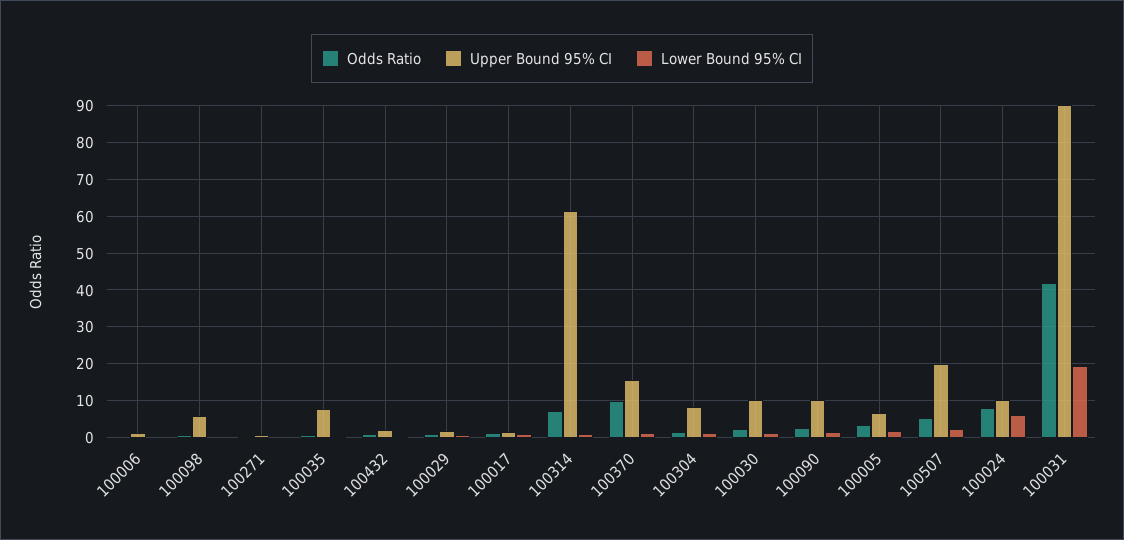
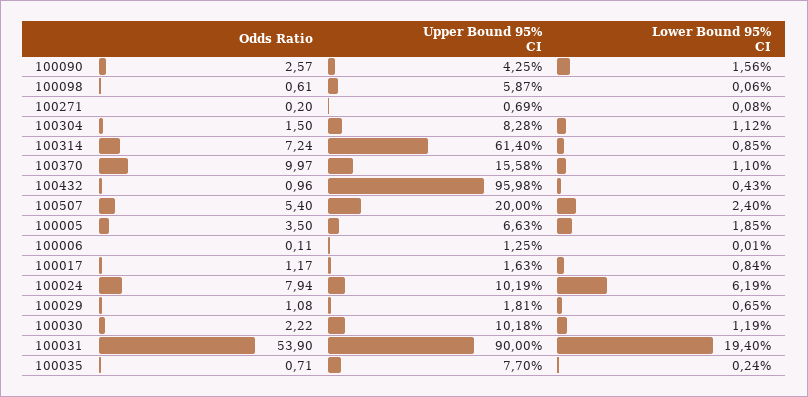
  {
    "Odds Ratio": {
      "100006": 0.11,
      "100098": 0.61,
      "100271": 0.2,
      "100035": 0.71,
      "100432": 0.96,
      "100029": 1.08,
      "100017": 1.17,
      "100314": 7.24,
      "100370": 9.97,
      "100304": 1.5,
      "100030": 2.22,
      "100090": 2.57,
      "100005": 3.5,
      "100507": 5.4,
      "100024": 7.94,
-     "100031": 42
+     "100031": 53.9
    },
    "Upper Bound 95% CI": {
      "100006": 1.25,
      "100098": 5.87,
      "100271": 0.69,
      "100035": 7.7,
-     "100432": 2,
+     "100432": 95.98,
      "100029": 1.81,
      "100017": 1.63,
      "100314": 61.4,
      "100370": 15.58,
      "100304": 8.28,
      "100030": 10.18,
-     "100090": 10,
+     "100090": 4.25,
      "100005": 6.63,
      "100507": 20,
      "100024": 10.19,
      "100031": 90
    },
    "Lower Bound 95% CI": {
      "100006": 0.01,
      "100098": 0.06,
      "100271": 0.08,
      "100035": 0.24,
      "100432": 0.43,
      "100029": 0.65,
      "100017": 0.84,
      "100314": 0.85,
      "100370": 1.1,
      "100304": 1.12,
      "100030": 1.19,
      "100090": 1.56,
      "100005": 1.85,
      "100507": 2.4,
      "100024": 6.19,
      "100031": 19.4
    }
  }

